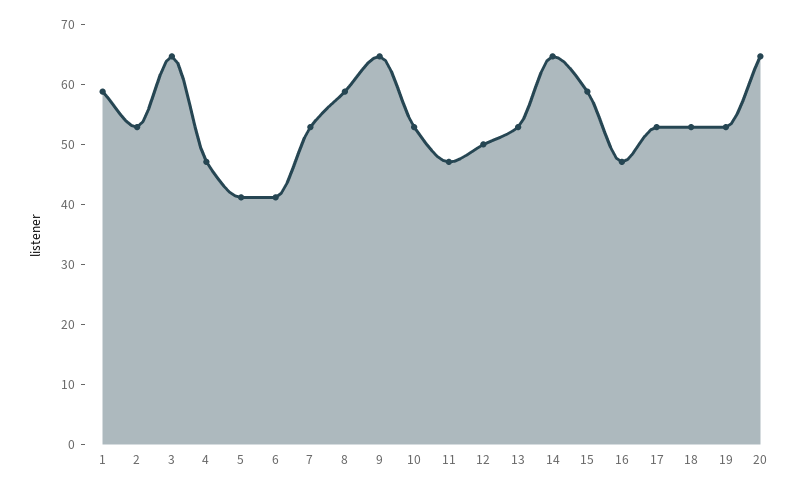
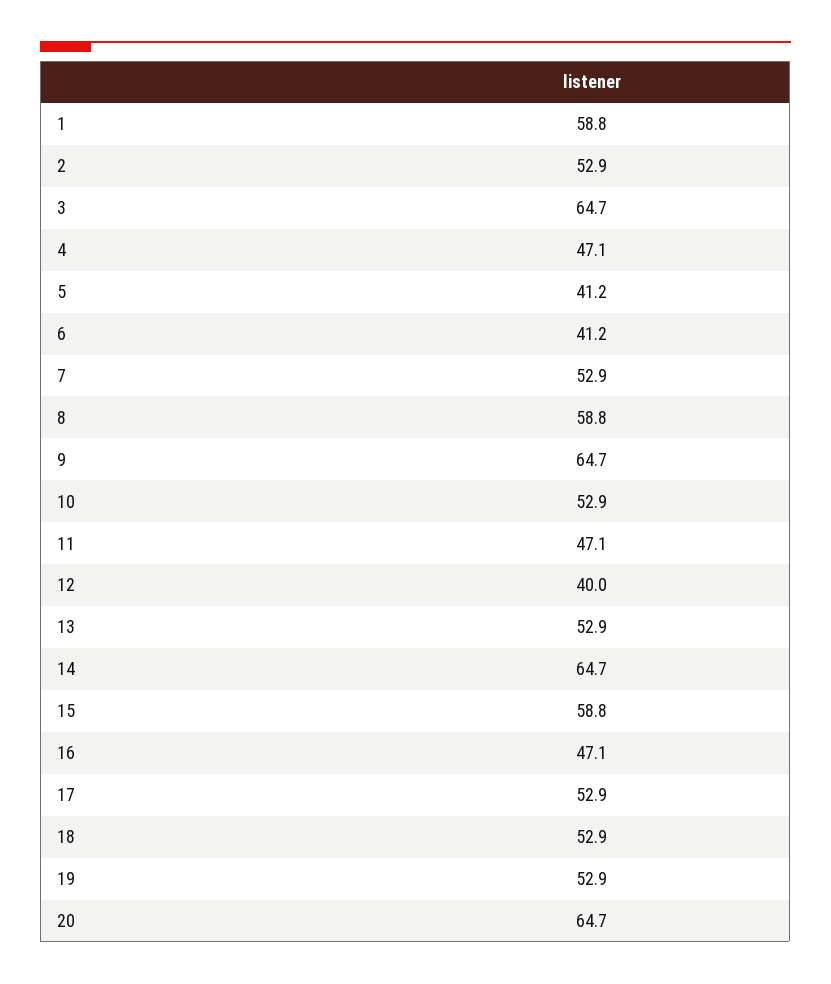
  {
    "1": 58.8,
    "2": 52.9,
    "3": 64.7,
    "4": 47.1,
    "5": 41.2,
    "6": 41.2,
    "7": 52.9,
    "8": 58.8,
    "9": 64.7,
    "10": 52.9,
    "11": 47.1,
-   "12": 50,
+   "12": 40,
    "13": 52.9,
    "14": 64.7,
    "15": 58.8,
    "16": 47.1,
    "17": 52.9,
    "18": 52.9,
    "19": 52.9,
    "20": 64.7
  }

